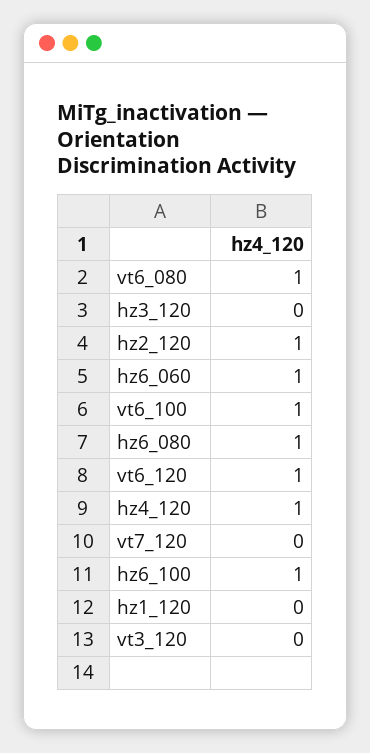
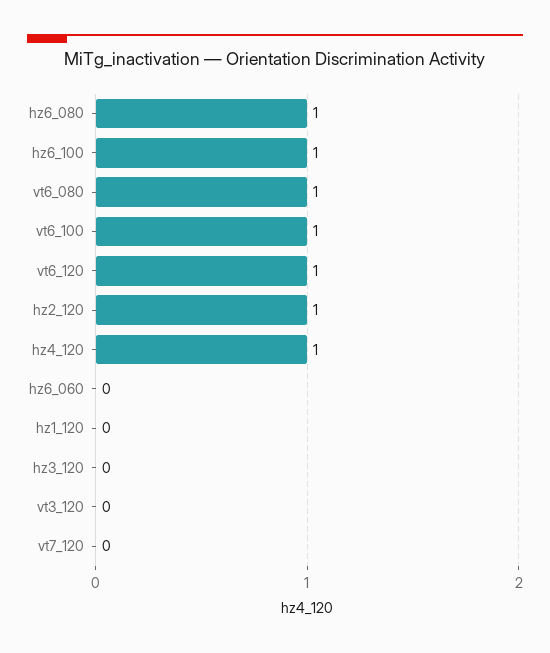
  {
    "vt6_080": 1,
    "hz3_120": 0,
    "hz2_120": 1,
-   "hz6_060": 1,
+   "hz6_060": 0,
    "vt6_100": 1,
    "hz6_080": 1,
    "vt6_120": 1,
    "hz4_120": 1,
    "vt7_120": 0,
    "hz6_100": 1,
    "hz1_120": 0,
    "vt3_120": 0
  }

